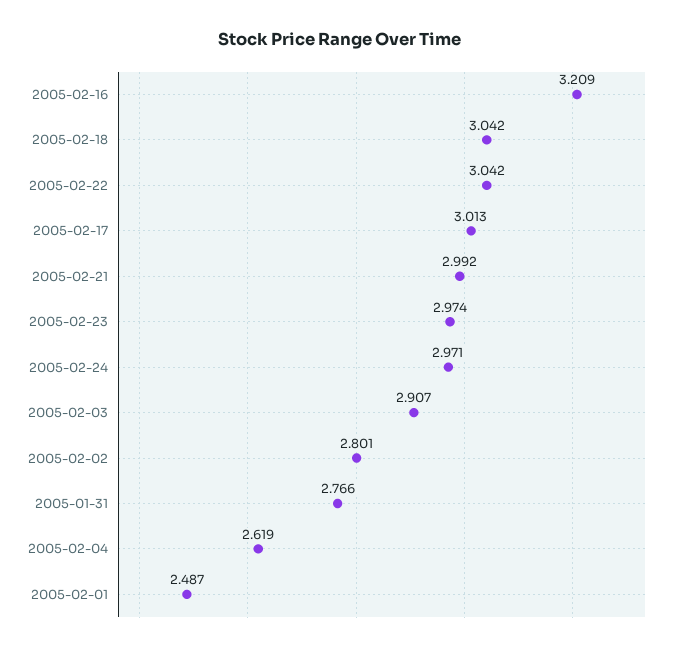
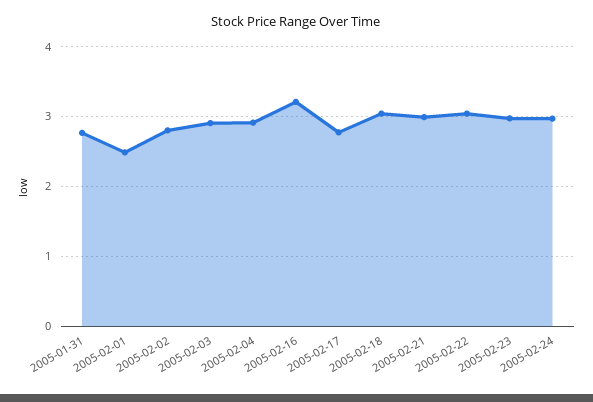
  {
    "2005-02-16": 3.209,
    "2005-02-18": 3.042,
    "2005-02-22": 3.042,
-   "2005-02-17": 3.013,
+   "2005-02-17": 2.8,
    "2005-02-21": 2.992,
    "2005-02-23": 2.974,
    "2005-02-24": 2.971,
    "2005-02-03": 2.907,
    "2005-02-02": 2.801,
    "2005-01-31": 2.766,
-   "2005-02-04": 2.619,
+   "2005-02-04": 2.9,
    "2005-02-01": 2.487
  }

